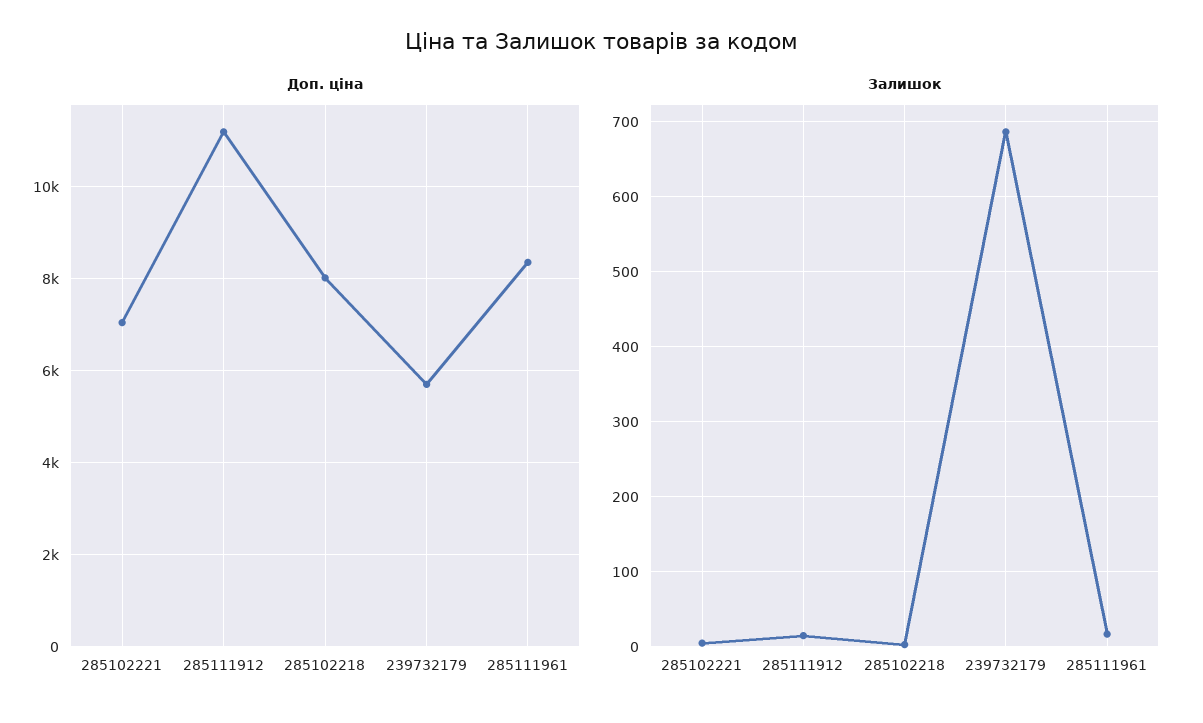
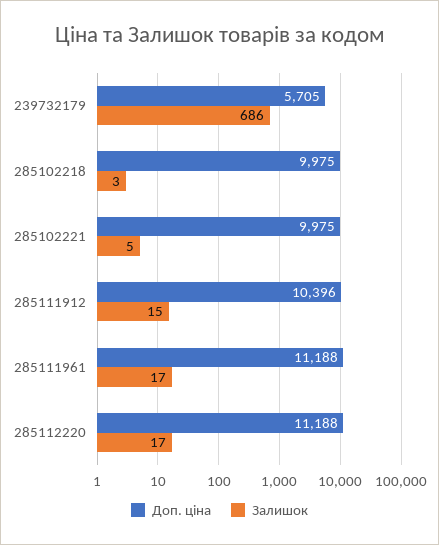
  {
    "Доп. ціна": {
-     "285102221": 7000,
+     "285102221": 9975,
-     "285111912": 11200,
+     "285111912": 10396,
-     "285102218": 8000,
+     "285102218": 9975,
      "239732179": 5705,
-     "285111961": 8400
+     "285111961": 11188,
+     "285112220": 11188
    },
    "Залишок": {
      "285102221": 5,
      "285111912": 15,
      "285102218": 3,
      "239732179": 686,
-     "285111961": 17
+     "285111961": 17,
+     "285112220": 17
    }
  }

